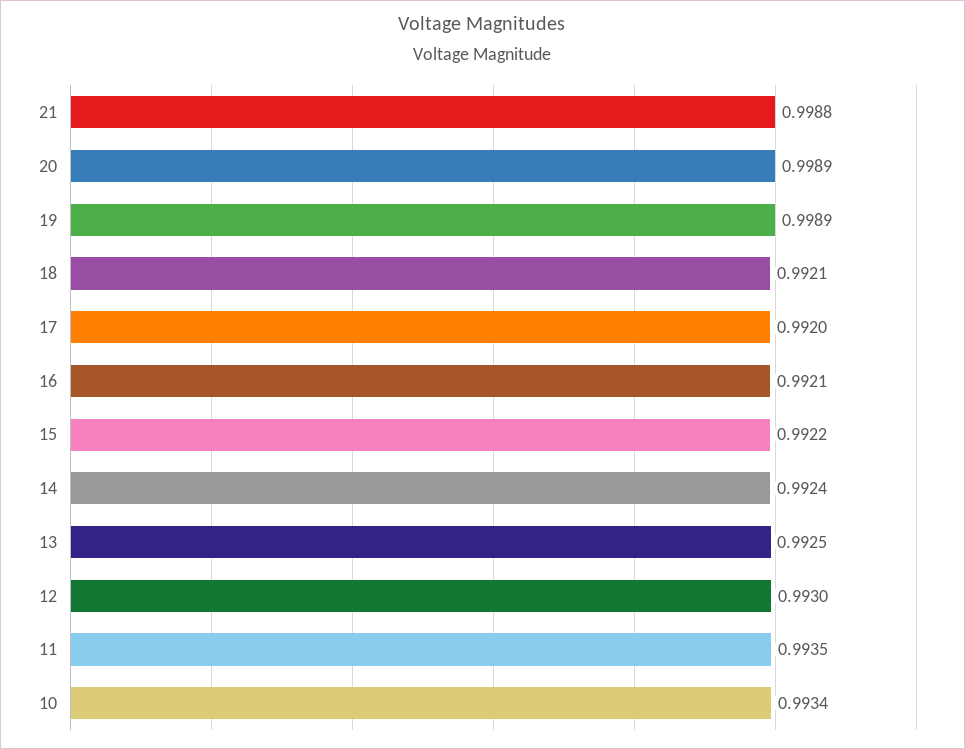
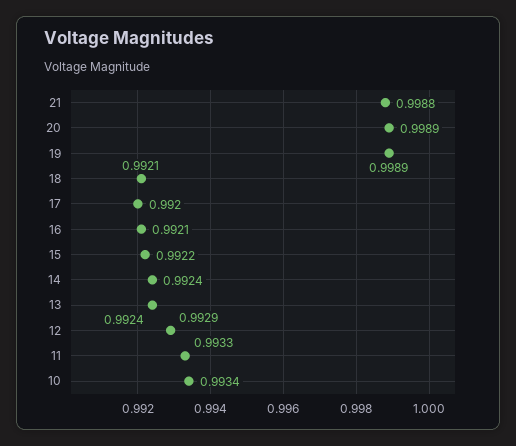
  {
    "21": 0.9988,
    "20": 0.9989,
    "19": 0.9989,
    "18": 0.9921,
    "17": 0.992,
    "16": 0.9921,
    "15": 0.9922,
    "14": 0.9924,
-   "13": 0.9925,
+   "13": 0.9924,
-   "12": 0.993,
+   "12": 0.9929,
-   "11": 0.9935,
+   "11": 0.9933,
    "10": 0.9934
  }

